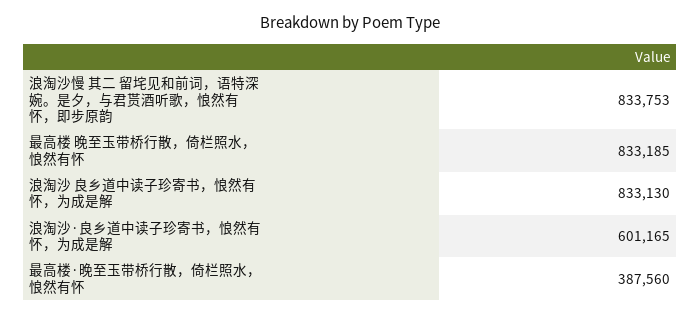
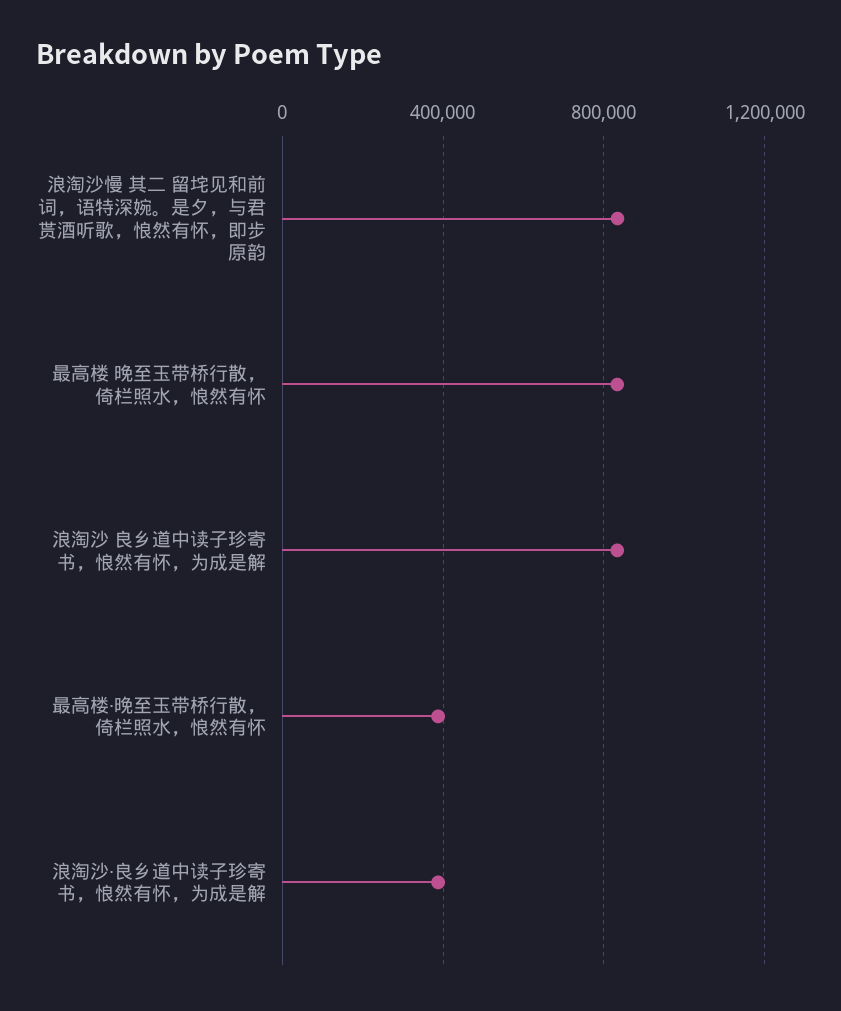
  {
    "浪淘沙慢 其二 留垞见和前词，语特深婉。是夕，与君贳酒听歌，悢然有怀，即步原韵": 833753,
    "最高楼 晚至玉带桥行散，倚栏照水，悢然有怀": 833185,
    "浪淘沙 良乡道中读子珍寄书，悢然有怀，为成是解": 833130,
-   "浪淘沙·良乡道中读子珍寄书，悢然有怀，为成是解": 601165,
+   "浪淘沙·良乡道中读子珍寄书，悢然有怀，为成是解": 400000,
    "最高楼·晚至玉带桥行散，倚栏照水，悢然有怀": 387560
  }

